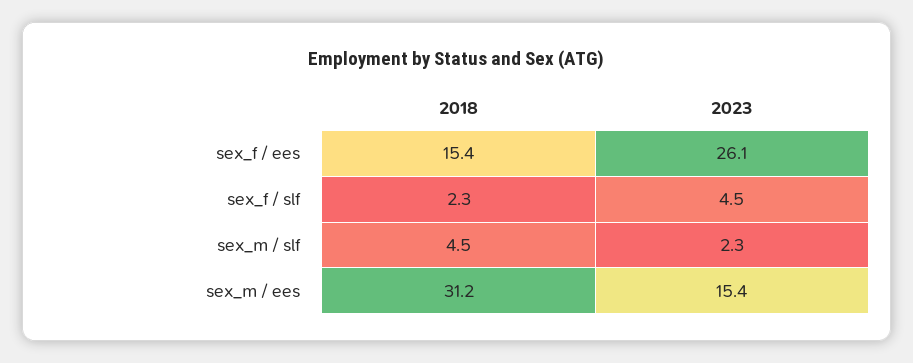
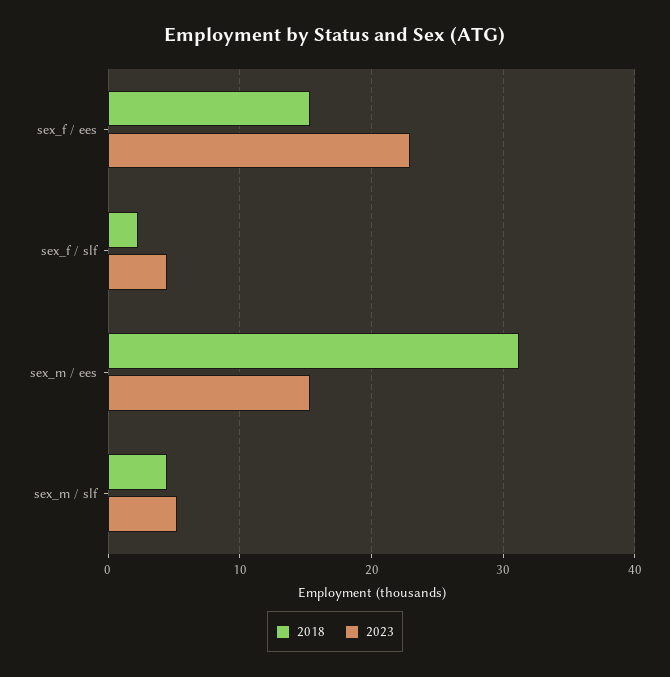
  {
    "2018": {
      "sex_f / ees": 15.4,
      "sex_f / slf": 2.3,
      "sex_m / slf": 4.5,
      "sex_m / ees": 31.2
    },
    "2023": {
-     "sex_f / ees": 26.1,
+     "sex_f / ees": 23,
      "sex_f / slf": 4.5,
-     "sex_m / slf": 2.3,
+     "sex_m / slf": 5,
      "sex_m / ees": 15.4
    }
  }

